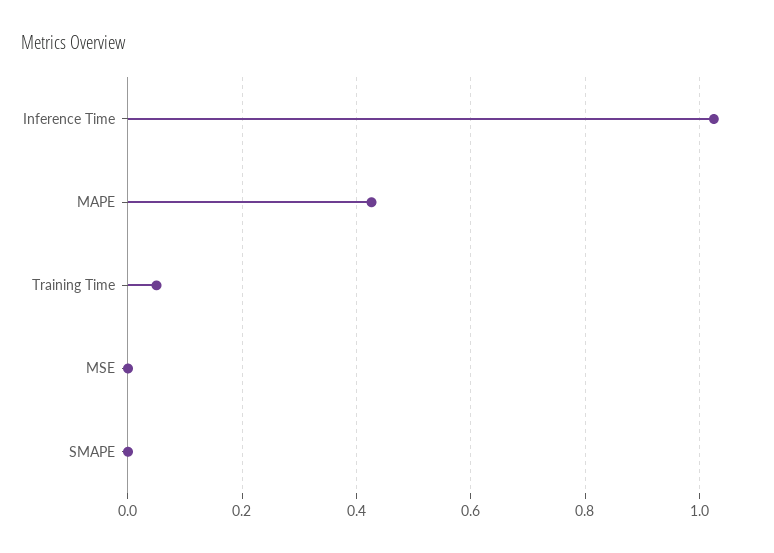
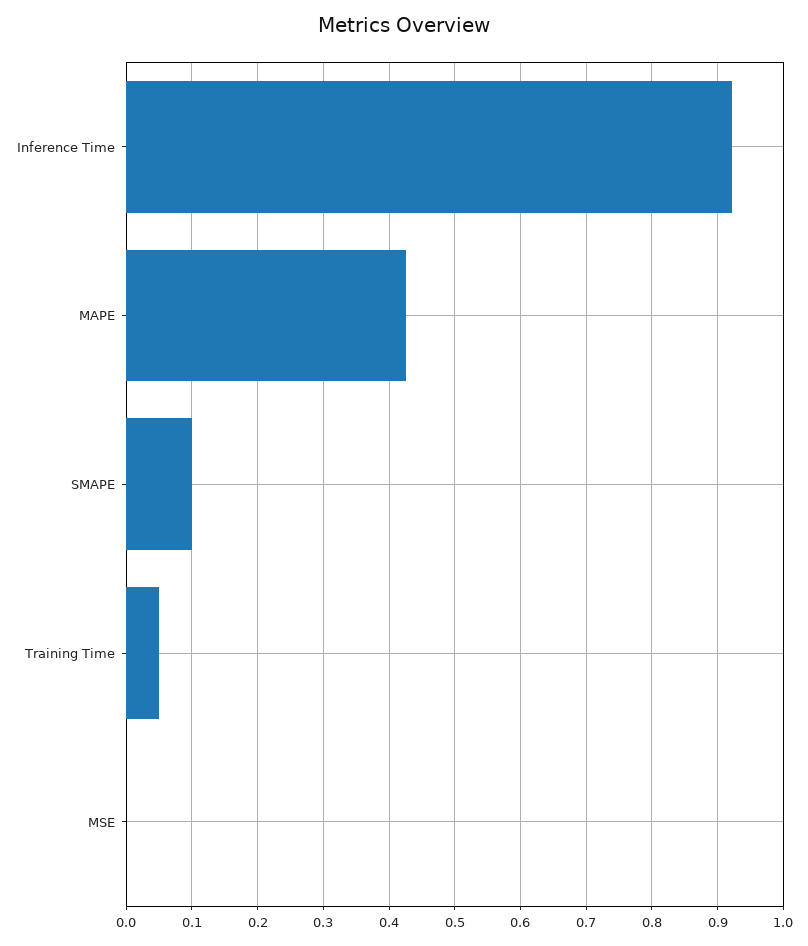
  {
-   "Inference Time": 1.02,
+   "Inference Time": 0.92,
    "MAPE": 0.43,
    "Training Time": 0.05,
    "MSE": 0,
-   "SMAPE": 0
+   "SMAPE": 0.1
  }

